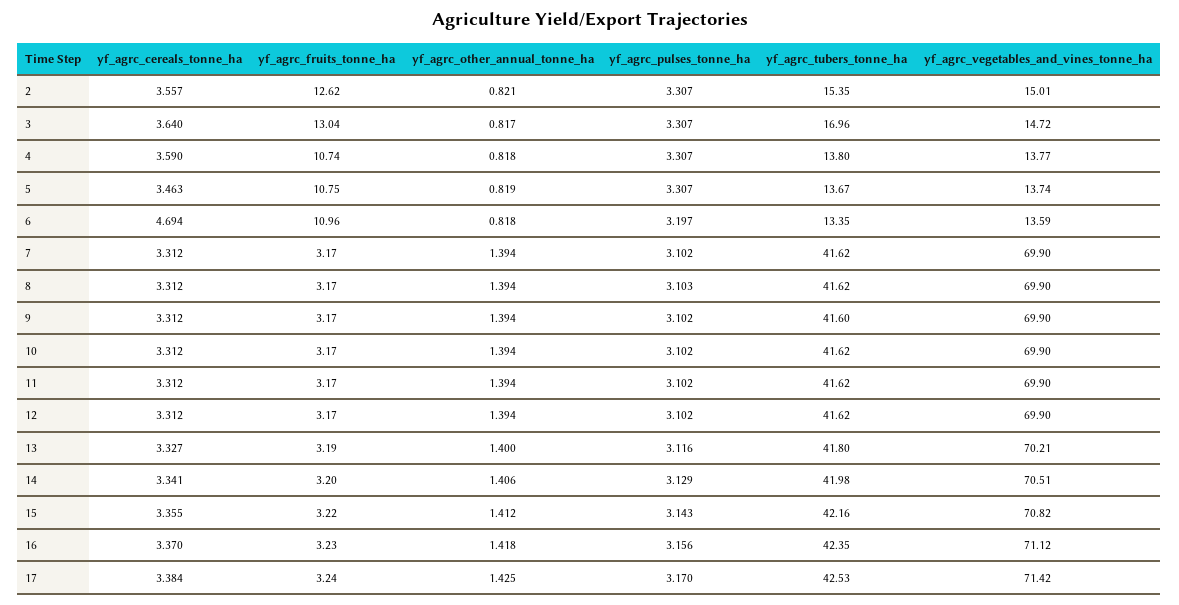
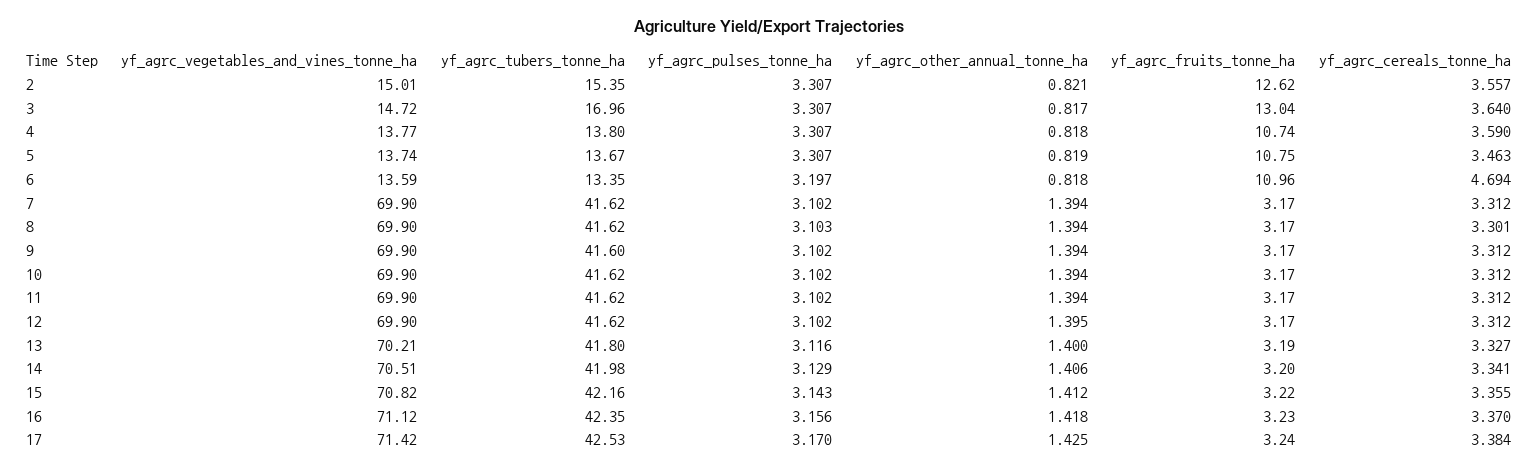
  {
    "yf_agrc_cereals_tonne_ha": {
      "2": 3.557,
      "3": 3.64,
      "4": 3.59,
      "5": 3.463,
      "6": 4.694,
      "7": 3.312,
-     "8": 3.312,
+     "8": 3.301,
      "9": 3.312,
      "10": 3.312,
      "11": 3.312,
      "12": 3.312,
      "13": 3.327,
      "14": 3.341,
      "15": 3.355,
      "16": 3.37,
      "17": 3.384
    },
    "yf_agrc_fruits_tonne_ha": {
      "2": 12.62,
      "3": 13.04,
      "4": 10.74,
      "5": 10.75,
      "6": 10.96,
      "7": 3.17,
      "8": 3.17,
      "9": 3.17,
      "10": 3.17,
      "11": 3.17,
      "12": 3.17,
      "13": 3.19,
      "14": 3.2,
      "15": 3.22,
      "16": 3.23,
      "17": 3.24
    },
    "yf_agrc_other_annual_tonne_ha": {
      "2": 0.821,
      "3": 0.817,
      "4": 0.818,
      "5": 0.819,
      "6": 0.818,
      "7": 1.394,
      "8": 1.394,
      "9": 1.394,
      "10": 1.394,
      "11": 1.394,
-     "12": 1.394,
+     "12": 1.395,
      "13": 1.4,
      "14": 1.406,
      "15": 1.412,
      "16": 1.418,
      "17": 1.425
    },
    "yf_agrc_pulses_tonne_ha": {
      "2": 3.307,
      "3": 3.307,
      "4": 3.307,
      "5": 3.307,
      "6": 3.197,
      "7": 3.102,
      "8": 3.103,
      "9": 3.102,
      "10": 3.102,
      "11": 3.102,
      "12": 3.102,
      "13": 3.116,
      "14": 3.129,
      "15": 3.143,
      "16": 3.156,
      "17": 3.17
    },
    "yf_agrc_tubers_tonne_ha": {
      "2": 15.35,
      "3": 16.96,
      "4": 13.8,
      "5": 13.67,
      "6": 13.35,
      "7": 41.62,
      "8": 41.62,
      "9": 41.6,
      "10": 41.62,
      "11": 41.62,
      "12": 41.62,
      "13": 41.8,
      "14": 41.98,
      "15": 42.16,
      "16": 42.35,
      "17": 42.53
    },
    "yf_agrc_vegetables_and_vines_tonne_ha": {
      "2": 15.01,
      "3": 14.72,
      "4": 13.77,
      "5": 13.74,
      "6": 13.59,
      "7": 69.9,
      "8": 69.9,
      "9": 69.9,
      "10": 69.9,
      "11": 69.9,
      "12": 69.9,
      "13": 70.21,
      "14": 70.51,
      "15": 70.82,
      "16": 71.12,
      "17": 71.42
    }
  }

